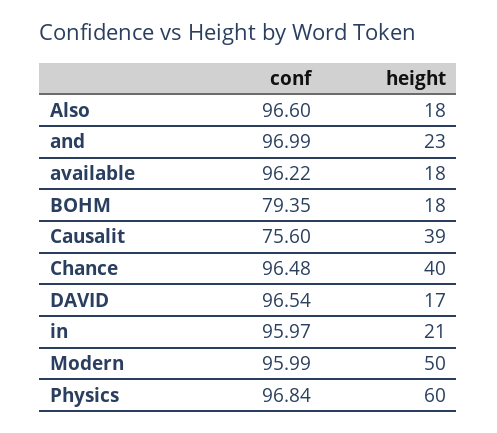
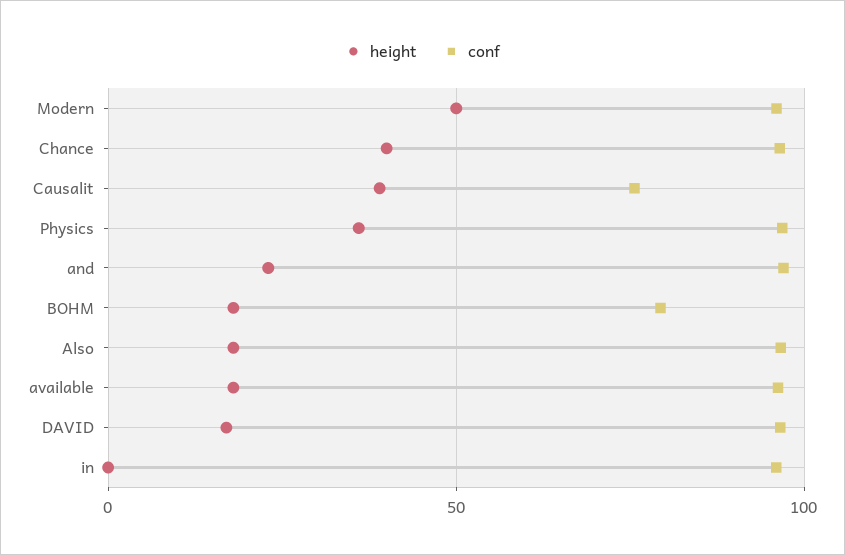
  {
    "conf": {
      "Also": 96.6,
      "and": 96.99,
      "available": 96.22,
      "BOHM": 79.35,
      "Causalit": 75.6,
      "Chance": 96.48,
      "DAVID": 96.54,
      "in": 95.97,
      "Modern": 95.99,
      "Physics": 96.84
    },
    "height": {
      "Also": 18,
      "and": 23,
      "available": 18,
      "BOHM": 18,
      "Causalit": 39,
      "Chance": 40,
      "DAVID": 17,
-     "in": 21,
+     "in": 0,
      "Modern": 50,
-     "Physics": 60
+     "Physics": 35
    }
  }

